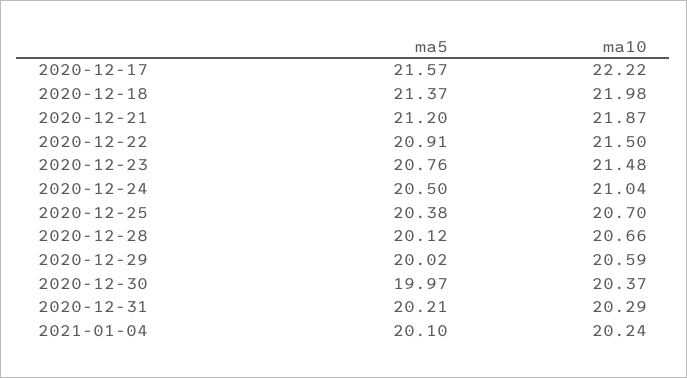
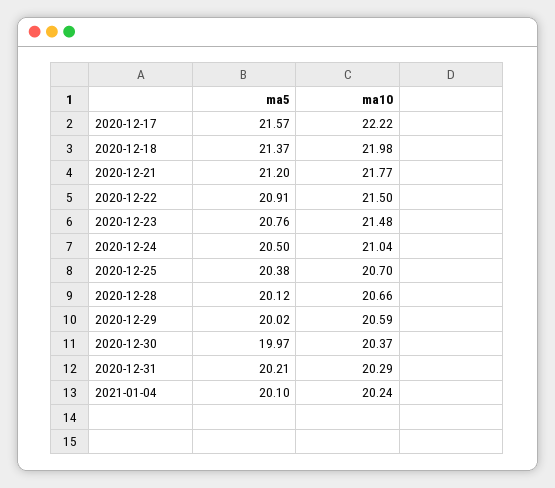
  {
    "ma5": {
      "2020-12-17": 21.57,
      "2020-12-18": 21.37,
      "2020-12-21": 21.2,
      "2020-12-22": 20.91,
      "2020-12-23": 20.76,
      "2020-12-24": 20.5,
      "2020-12-25": 20.38,
      "2020-12-28": 20.12,
      "2020-12-29": 20.02,
      "2020-12-30": 19.97,
      "2020-12-31": 20.21,
      "2021-01-04": 20.1
    },
    "ma10": {
      "2020-12-17": 22.22,
      "2020-12-18": 21.98,
-     "2020-12-21": 21.87,
+     "2020-12-21": 21.77,
      "2020-12-22": 21.5,
      "2020-12-23": 21.48,
      "2020-12-24": 21.04,
      "2020-12-25": 20.7,
      "2020-12-28": 20.66,
      "2020-12-29": 20.59,
      "2020-12-30": 20.37,
      "2020-12-31": 20.29,
      "2021-01-04": 20.24
    }
  }

